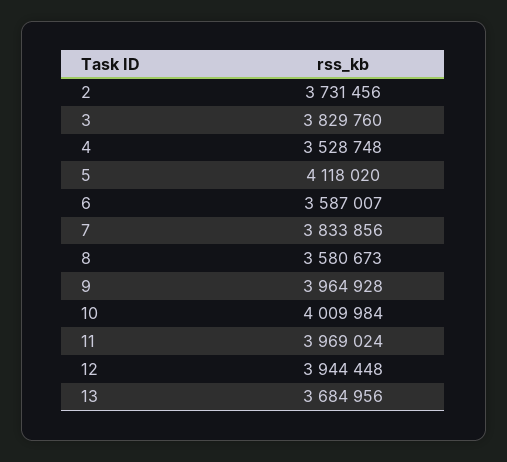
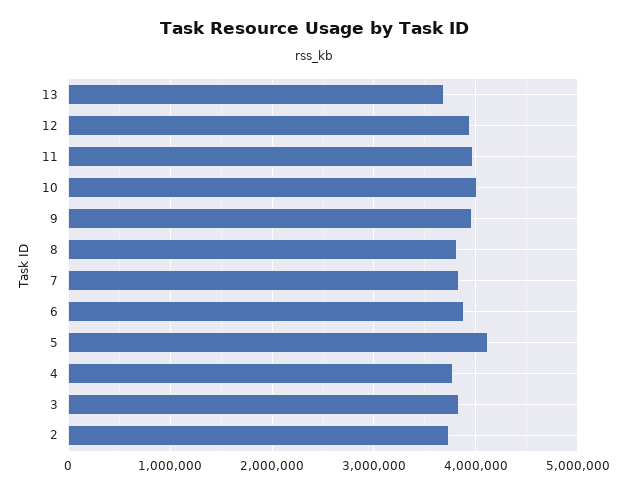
  {
    "2": 3731456,
    "3": 3829760,
-   "4": 3528748,
+   "4": 3800000,
    "5": 4118020,
-   "6": 3587007,
+   "6": 3900000,
    "7": 3833856,
-   "8": 3580673,
+   "8": 3800000,
    "9": 3964928,
    "10": 4009984,
    "11": 3969024,
    "12": 3944448,
    "13": 3684956
  }

